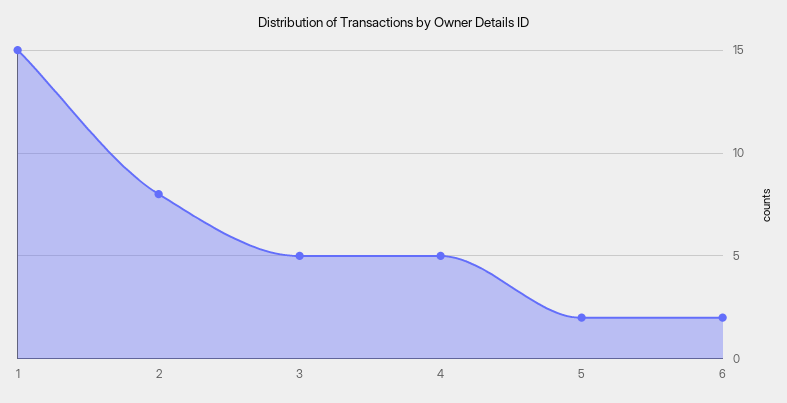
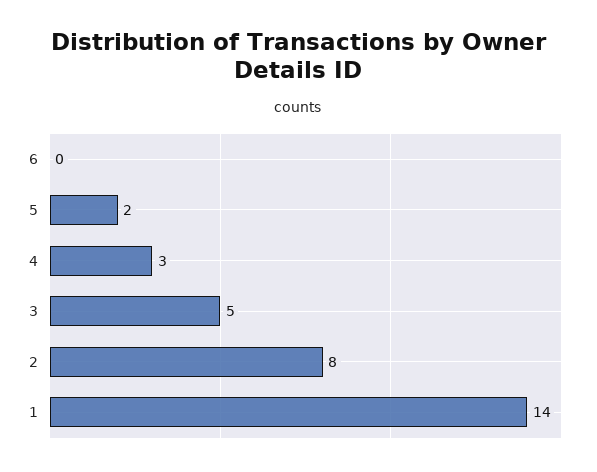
  {
-   "1": 15,
+   "1": 14,
    "2": 8,
    "3": 5,
-   "4": 5,
+   "4": 3,
    "5": 2,
-   "6": 2
+   "6": 0
  }

